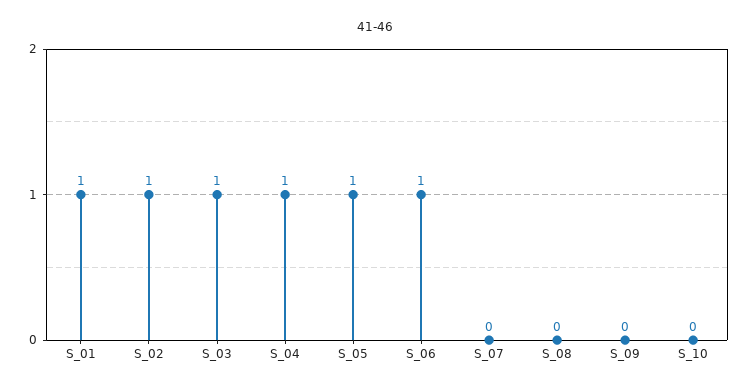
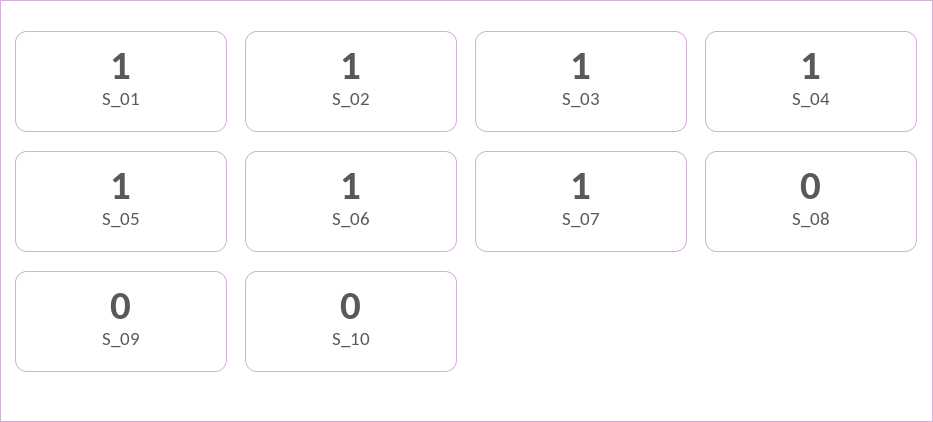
  {
    "S_01": 1,
    "S_02": 1,
    "S_03": 1,
    "S_04": 1,
    "S_05": 1,
    "S_06": 1,
-   "S_07": 0,
+   "S_07": 1,
    "S_08": 0,
    "S_09": 0,
    "S_10": 0
  }

